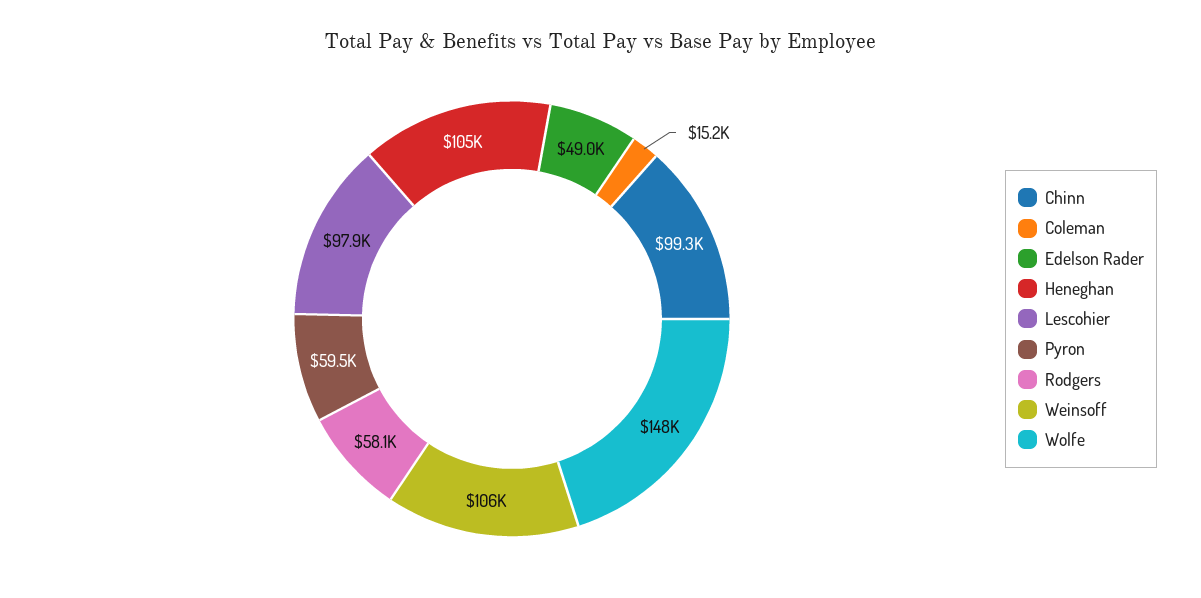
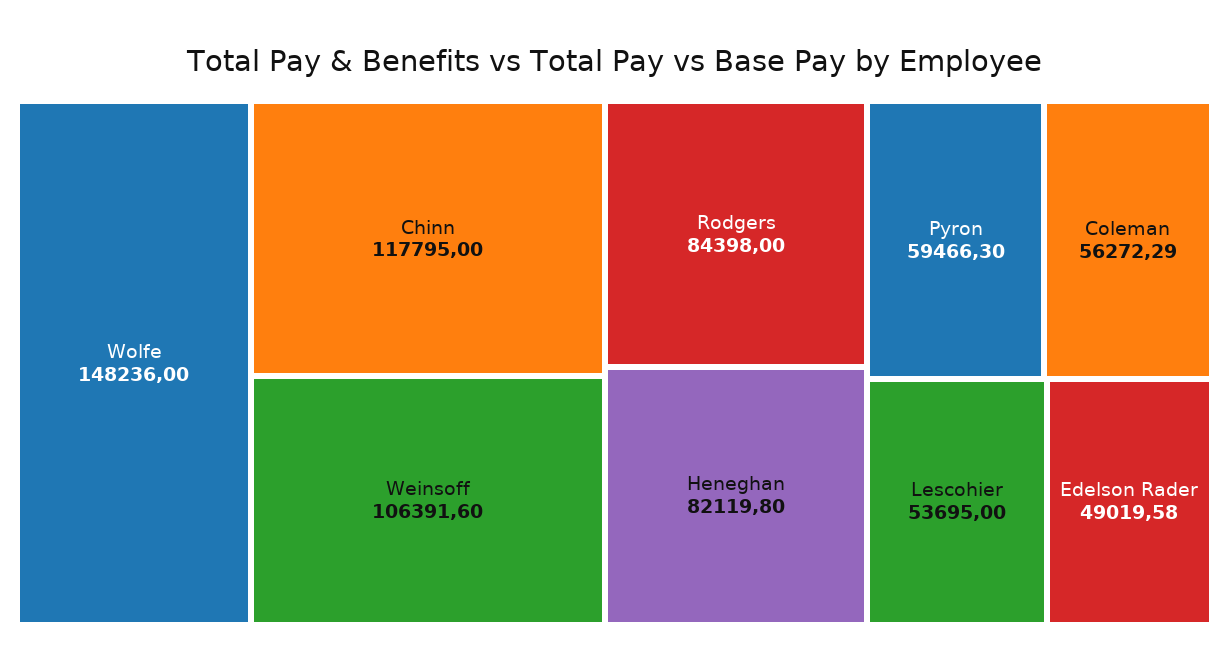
  {
-   "Chinn": 99300,
+   "Chinn": 117795,
-   "Coleman": 15200,
+   "Coleman": 56272.29,
    "Edelson Rader": 49019.58,
-   "Heneghan": 105000,
+   "Heneghan": 82119.8,
-   "Lescohier": 97900,
+   "Lescohier": 53695,
    "Pyron": 59466.3,
-   "Rodgers": 58100,
+   "Rodgers": 84398,
    "Weinsoff": 106391.6,
    "Wolfe": 148236
  }

